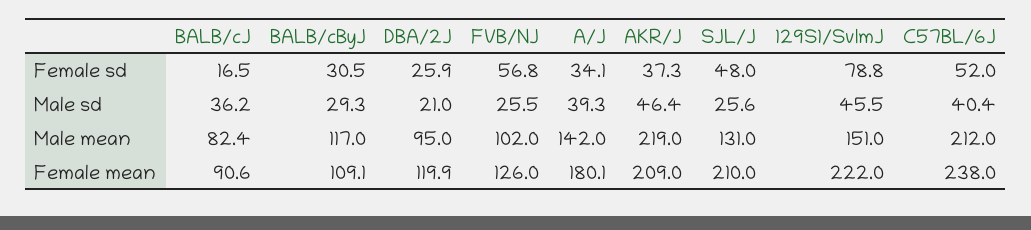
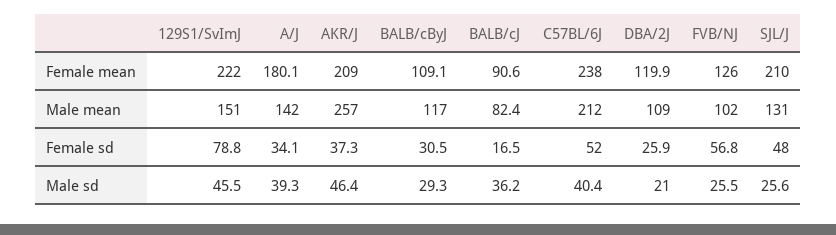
  {
    "BALB/cJ": {
      "Female sd": 16.5,
      "Male sd": 36.2,
      "Male mean": 82.4,
      "Female mean": 90.6
    },
    "BALB/cByJ": {
      "Female sd": 30.5,
      "Male sd": 29.3,
      "Male mean": 117,
      "Female mean": 109.1
    },
    "DBA/2J": {
      "Female sd": 25.9,
      "Male sd": 21,
-     "Male mean": 95,
+     "Male mean": 109,
      "Female mean": 119.9
    },
    "FVB/NJ": {
      "Female sd": 56.8,
      "Male sd": 25.5,
      "Male mean": 102,
      "Female mean": 126
    },
    "A/J": {
      "Female sd": 34.1,
      "Male sd": 39.3,
      "Male mean": 142,
      "Female mean": 180.1
    },
    "AKR/J": {
      "Female sd": 37.3,
      "Male sd": 46.4,
-     "Male mean": 219,
+     "Male mean": 257,
      "Female mean": 209
    },
    "SJL/J": {
      "Female sd": 48,
      "Male sd": 25.6,
      "Male mean": 131,
      "Female mean": 210
    },
    "129S1/SvImJ": {
      "Female sd": 78.8,
      "Male sd": 45.5,
      "Male mean": 151,
      "Female mean": 222
    },
    "C57BL/6J": {
      "Female sd": 52,
      "Male sd": 40.4,
      "Male mean": 212,
      "Female mean": 238
    }
  }

